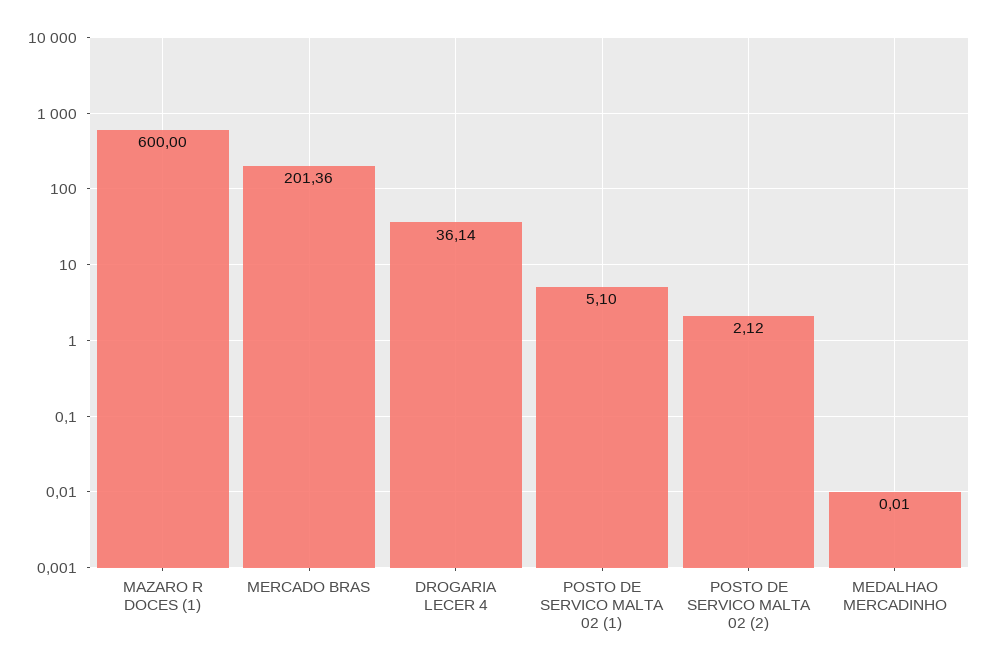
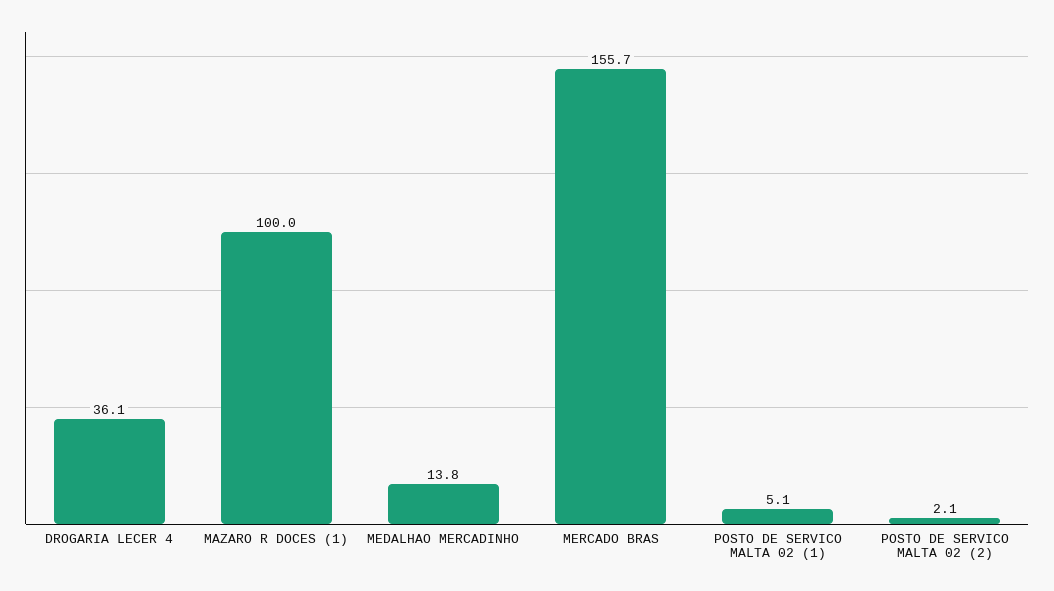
  {
-   "MAZARO R DOCES (1)": 600,
+   "MAZARO R DOCES (1)": 100,
-   "MERCADO BRAS": 201.36,
+   "MERCADO BRAS": 155.7,
    "DROGARIA LECER 4": 36.14,
    "POSTO DE SERVICO MALTA 02 (1)": 5.1,
    "POSTO DE SERVICO MALTA 02 (2)": 2.12,
-   "MEDALHAO MERCADINHO": 0.01
+   "MEDALHAO MERCADINHO": 13.8
  }

